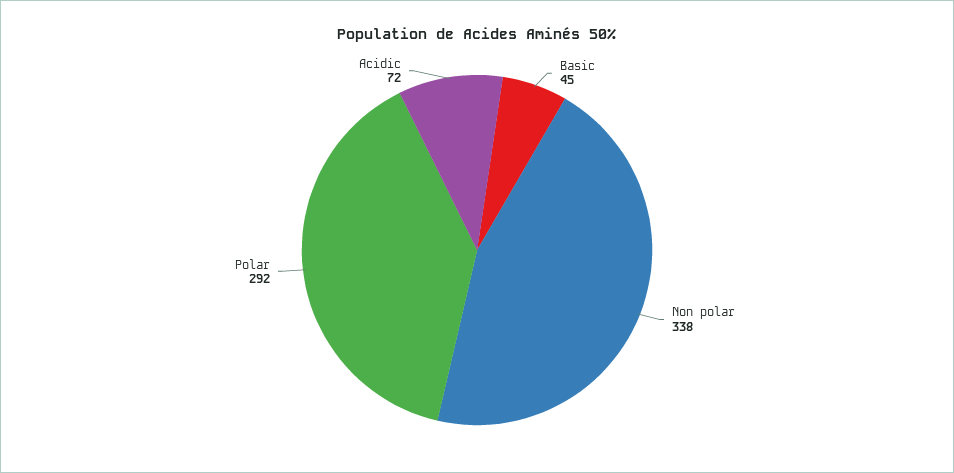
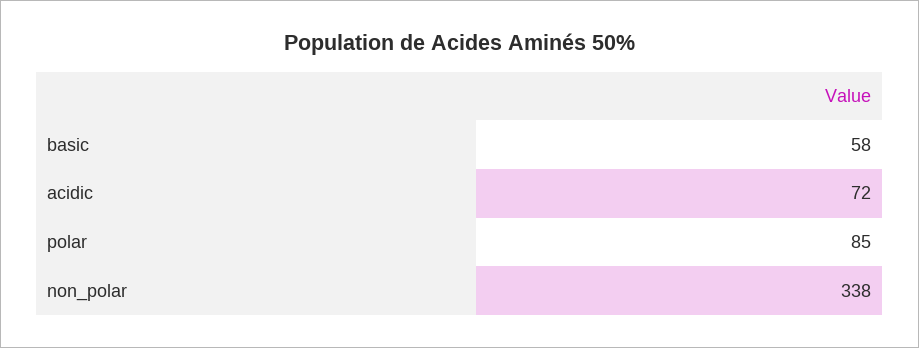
  {
-   "Basic": 45,
+   "Basic": 58,
    "Non polar": 338,
-   "Polar": 292,
+   "Polar": 85,
    "Acidic": 72
  }

